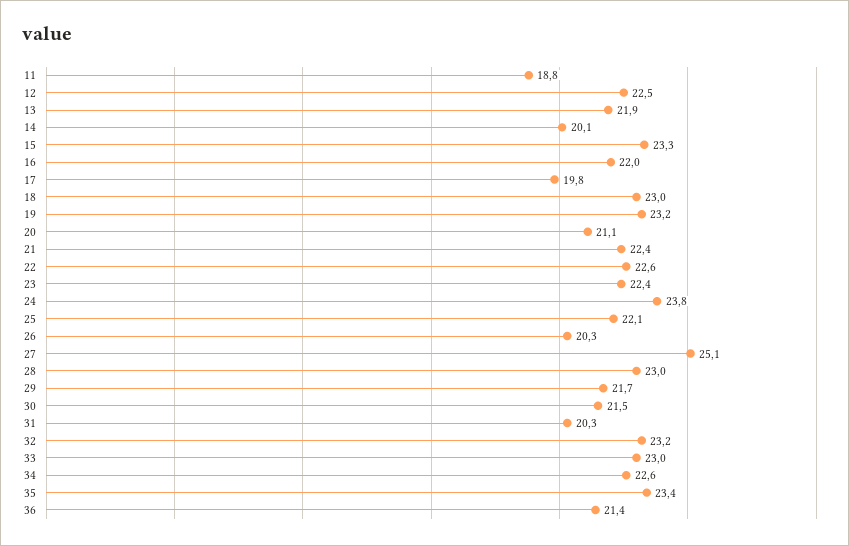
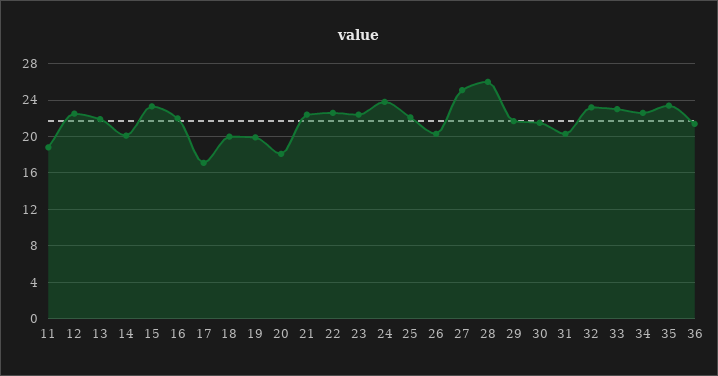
  {
    "11": 18.8,
    "12": 22.5,
    "13": 21.9,
    "14": 20.1,
    "15": 23.3,
    "16": 22,
-   "17": 19.8,
+   "17": 17,
-   "18": 23,
+   "18": 20,
-   "19": 23.2,
+   "19": 20,
-   "20": 21.1,
+   "20": 18,
    "21": 22.4,
    "22": 22.6,
    "23": 22.4,
    "24": 23.8,
    "25": 22.1,
    "26": 20.3,
    "27": 25.1,
-   "28": 23,
+   "28": 26,
    "29": 21.7,
    "30": 21.5,
    "31": 20.3,
    "32": 23.2,
    "33": 23,
    "34": 22.6,
    "35": 23.4,
    "36": 21.4
  }

